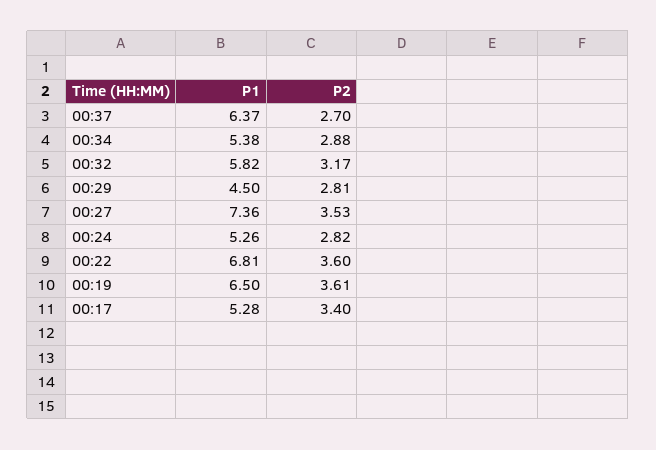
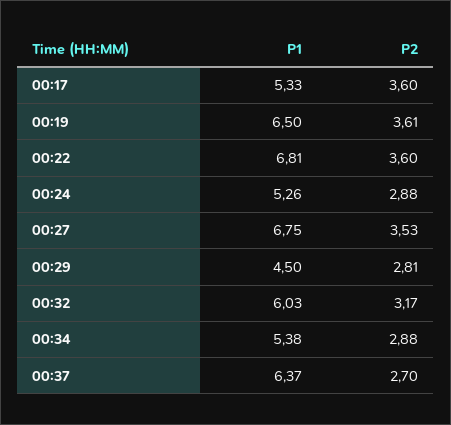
  {
    "P1": {
      "00:37": 6.37,
      "00:34": 5.38,
-     "00:32": 5.82,
+     "00:32": 6.03,
      "00:29": 4.5,
-     "00:27": 7.36,
+     "00:27": 6.75,
      "00:24": 5.26,
      "00:22": 6.81,
      "00:19": 6.5,
-     "00:17": 5.28
+     "00:17": 5.33
    },
    "P2": {
      "00:37": 2.7,
      "00:34": 2.88,
      "00:32": 3.17,
      "00:29": 2.81,
      "00:27": 3.53,
-     "00:24": 2.82,
+     "00:24": 2.88,
      "00:22": 3.6,
      "00:19": 3.61,
-     "00:17": 3.4
+     "00:17": 3.6
    }
  }

